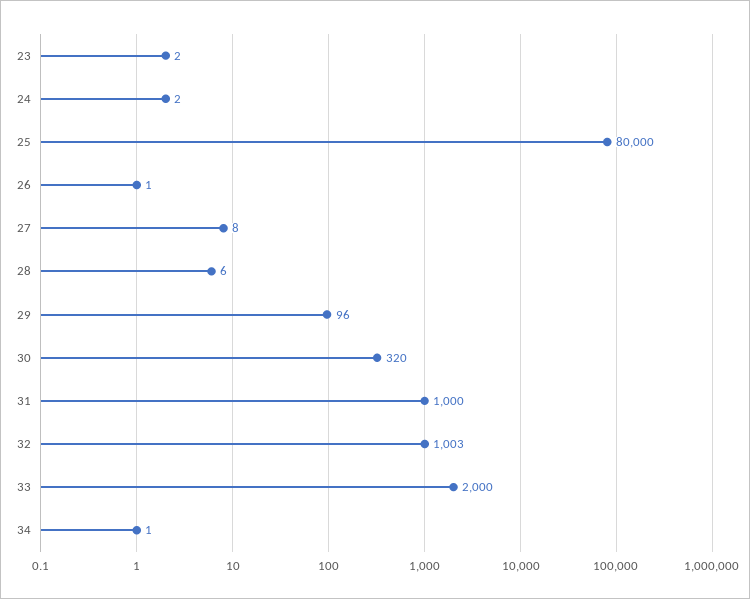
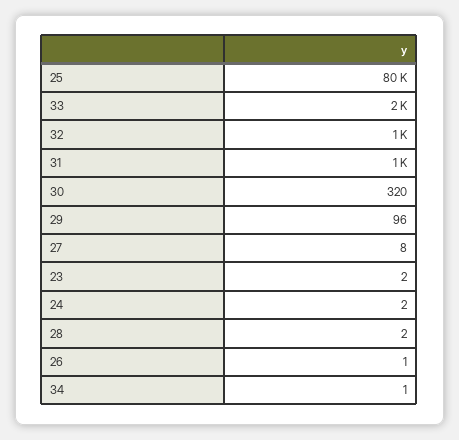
  {
    "23": 2,
    "24": 2,
    "25": 80000,
    "26": 1,
    "27": 8,
-   "28": 6,
+   "28": 2,
    "29": 96,
    "30": 320,
    "31": 1000,
    "32": 1003,
    "33": 2000,
    "34": 1
  }

